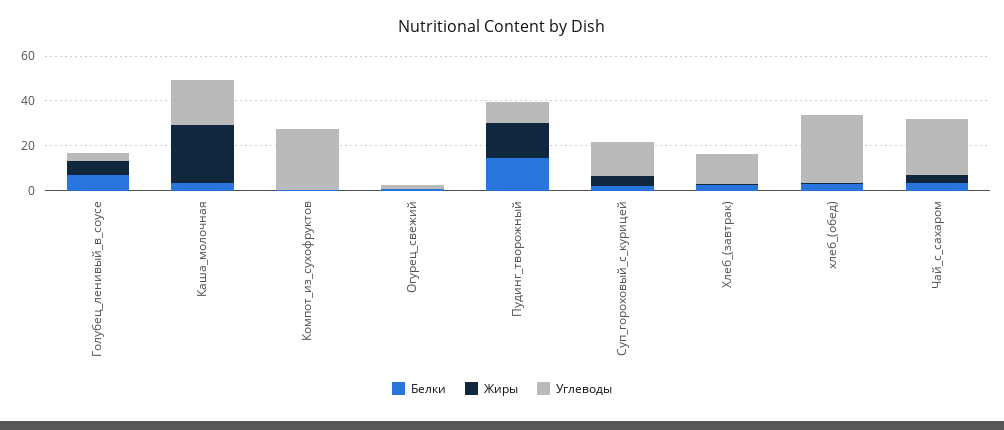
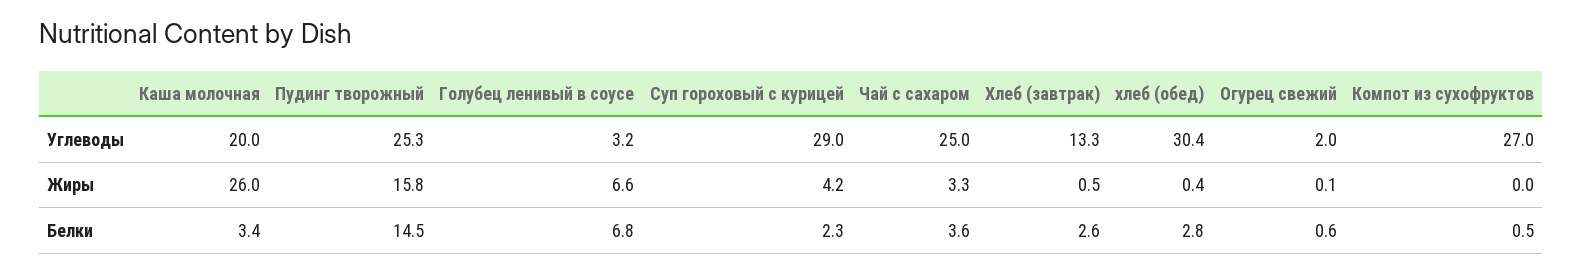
  {
    "Белки": {
      "Голубец_ленивый_в_соусе": 6.8,
      "Каша_молочная": 3.4,
      "Компот_из_сухофруктов": 0.5,
      "Огурец_свежий": 0.6,
      "Пудинг_творожный": 14.5,
      "Суп_гороховый_с_курицей": 2.3,
      "Хлеб_(завтрак)": 2.6,
      "хлеб_(обед)": 2.8,
      "Чай_с_сахаром": 3.6
    },
    "Жиры": {
      "Голубец_ленивый_в_соусе": 6.6,
      "Каша_молочная": 26,
      "Компот_из_сухофруктов": 0,
      "Огурец_свежий": 0.1,
      "Пудинг_творожный": 15.8,
      "Суп_гороховый_с_курицей": 4.2,
      "Хлеб_(завтрак)": 0.5,
      "хлеб_(обед)": 0.4,
      "Чай_с_сахаром": 3.3
    },
    "Углеводы": {
      "Голубец_ленивый_в_соусе": 3.2,
      "Каша_молочная": 20,
      "Компот_из_сухофруктов": 27,
      "Огурец_свежий": 2,
-     "Пудинг_творожный": 10,
+     "Пудинг_творожный": 25.3,
-     "Суп_гороховый_с_курицей": 15,
+     "Суп_гороховый_с_курицей": 29,
      "Хлеб_(завтрак)": 13.3,
      "хлеб_(обед)": 30.4,
      "Чай_с_сахаром": 25
    }
  }

